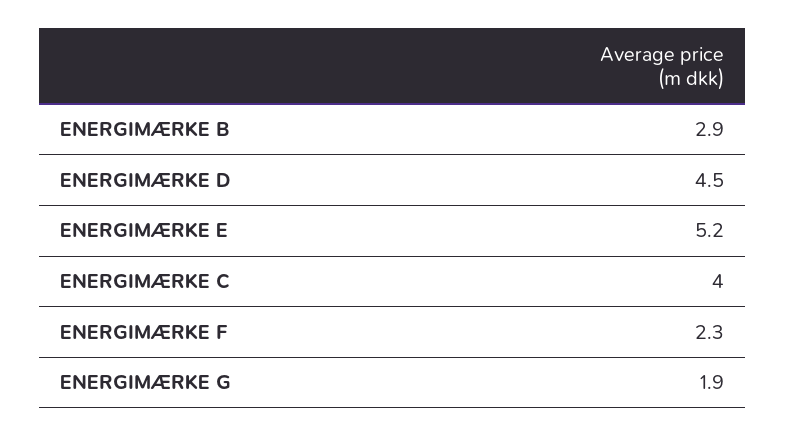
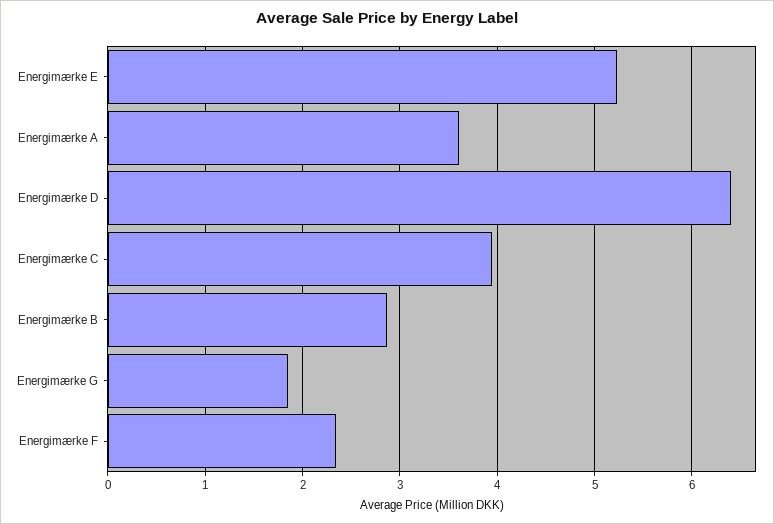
  {
    "ENERGIMÆRKE B": 2.9,
-   "ENERGIMÆRKE D": 4.5,
+   "ENERGIMÆRKE D": 6.4,
    "ENERGIMÆRKE E": 5.2,
    "ENERGIMÆRKE C": 4,
    "ENERGIMÆRKE F": 2.3,
-   "ENERGIMÆRKE G": 1.9
+   "ENERGIMÆRKE G": 1.9,
+   "Energimærke A": 3.6
  }

